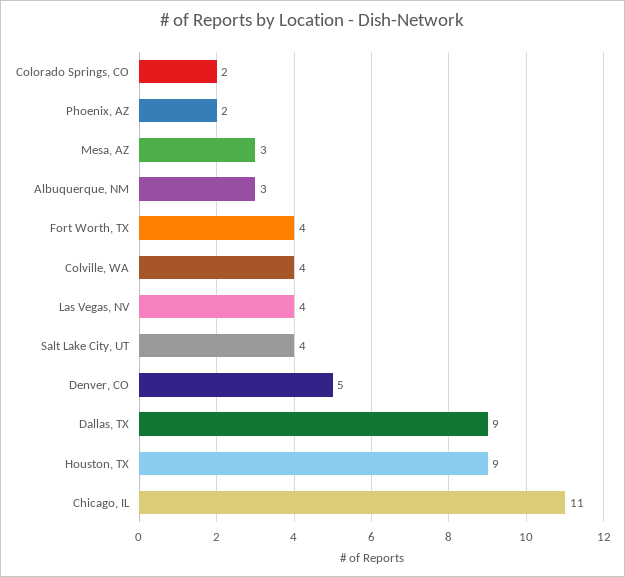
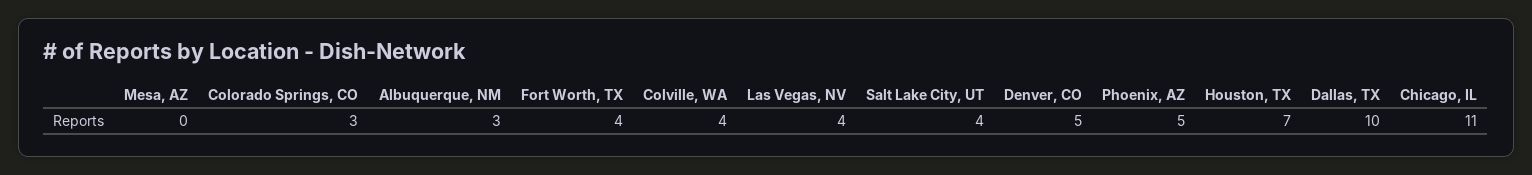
  {
-   "Colorado Springs, CO": 2,
+   "Colorado Springs, CO": 3,
-   "Phoenix, AZ": 2,
+   "Phoenix, AZ": 5,
-   "Mesa, AZ": 3,
+   "Mesa, AZ": 0,
    "Albuquerque, NM": 3,
    "Fort Worth, TX": 4,
    "Colville, WA": 4,
    "Las Vegas, NV": 4,
    "Salt Lake City, UT": 4,
    "Denver, CO": 5,
-   "Dallas, TX": 9,
+   "Dallas, TX": 10,
-   "Houston, TX": 9,
+   "Houston, TX": 7,
    "Chicago, IL": 11
  }

